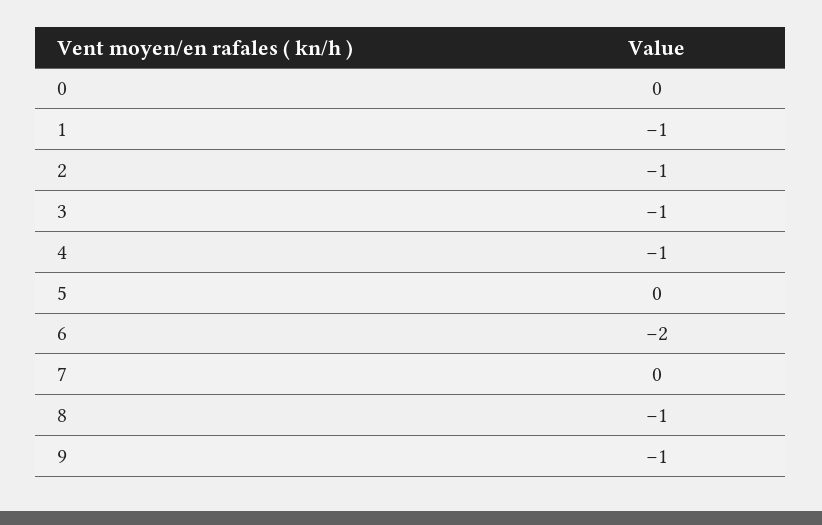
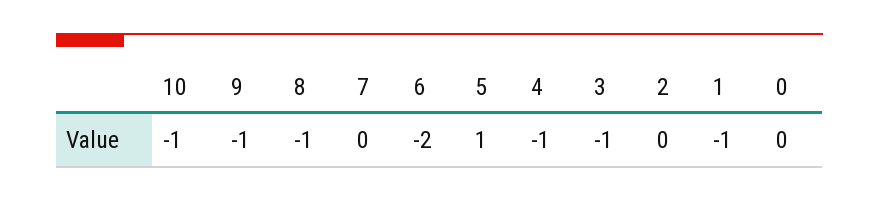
  {
    "0": 0,
    "1": -1,
-   "2": -1,
+   "2": 0,
    "3": -1,
    "4": -1,
-   "5": 0,
+   "5": 1,
    "6": -2,
    "7": 0,
    "8": -1,
-   "9": -1
+   "9": -1,
+   "10": -1
  }

